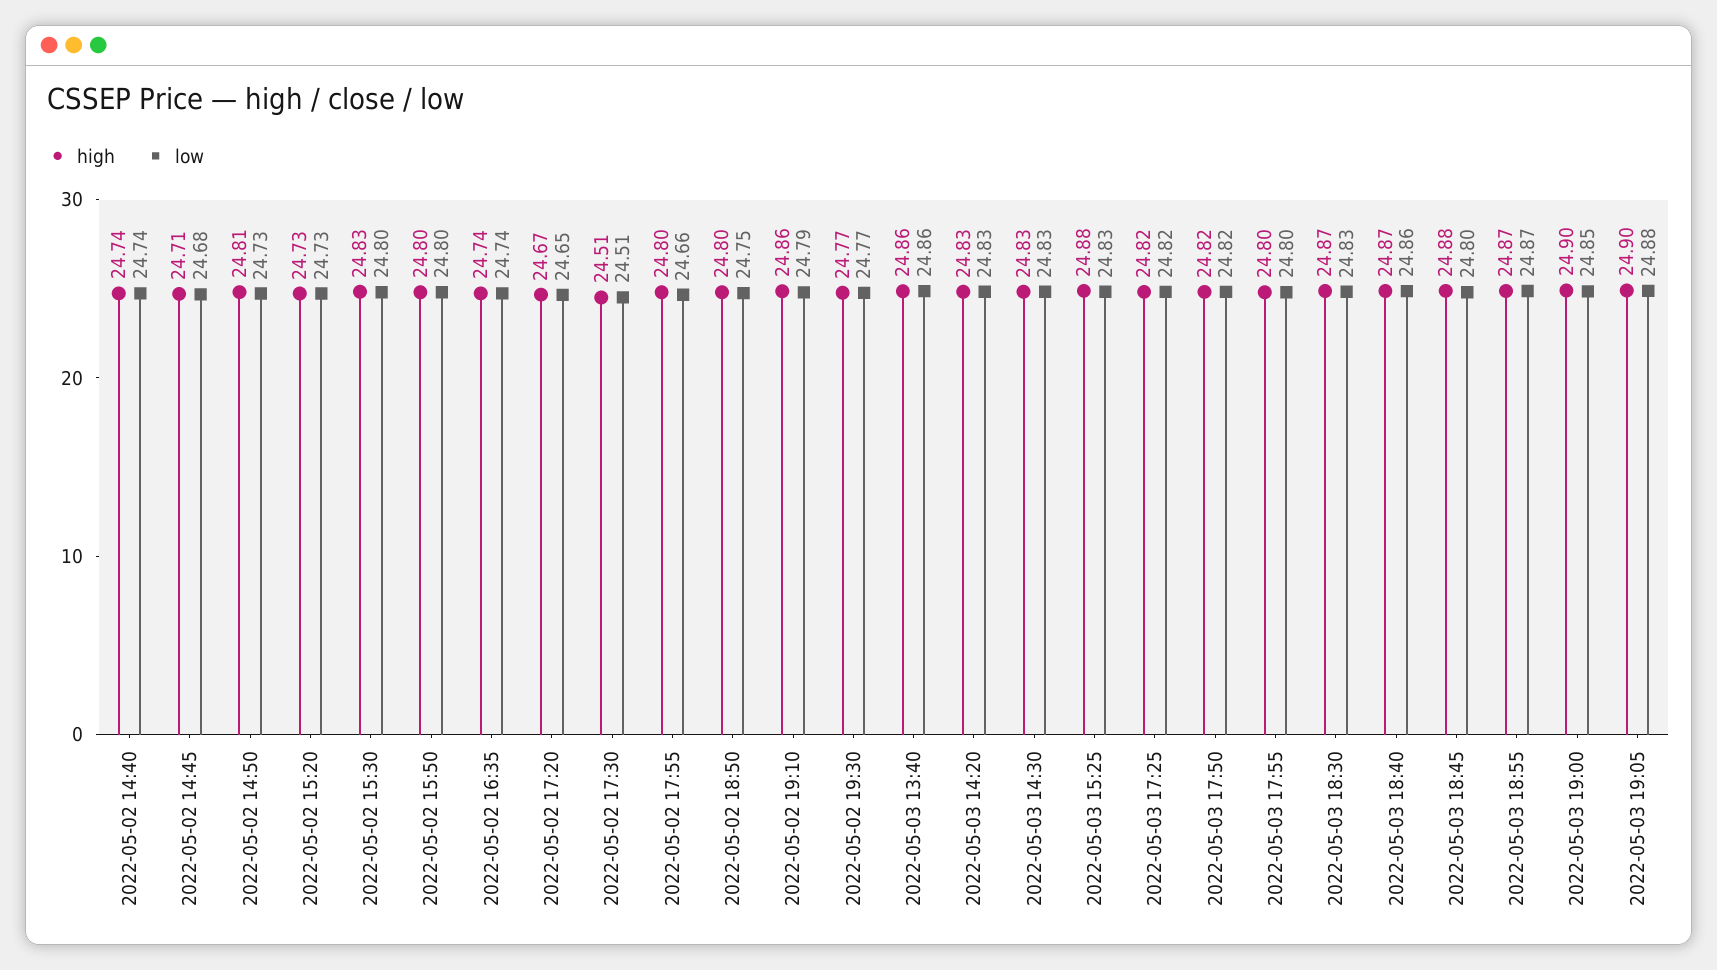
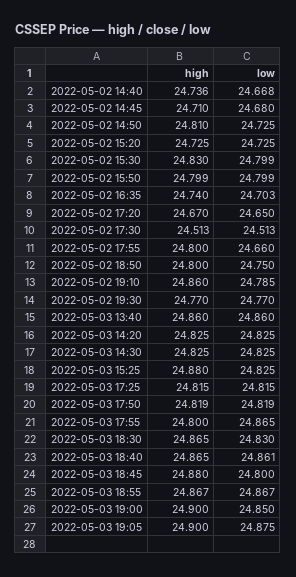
  {
    "high": {
      "2022-05-02 14:40": 24.736,
      "2022-05-02 14:45": 24.71,
      "2022-05-02 14:50": 24.81,
      "2022-05-02 15:20": 24.725,
      "2022-05-02 15:30": 24.83,
      "2022-05-02 15:50": 24.799,
      "2022-05-02 16:35": 24.74,
      "2022-05-02 17:20": 24.67,
      "2022-05-02 17:30": 24.513,
      "2022-05-02 17:55": 24.8,
      "2022-05-02 18:50": 24.8,
      "2022-05-02 19:10": 24.86,
      "2022-05-02 19:30": 24.77,
      "2022-05-03 13:40": 24.86,
      "2022-05-03 14:20": 24.825,
      "2022-05-03 14:30": 24.825,
      "2022-05-03 15:25": 24.88,
      "2022-05-03 17:25": 24.815,
      "2022-05-03 17:50": 24.819,
      "2022-05-03 17:55": 24.8,
      "2022-05-03 18:30": 24.865,
      "2022-05-03 18:40": 24.865,
      "2022-05-03 18:45": 24.88,
      "2022-05-03 18:55": 24.867,
      "2022-05-03 19:00": 24.9,
      "2022-05-03 19:05": 24.9
    },
    "low": {
-     "2022-05-02 14:40": 24.74,
+     "2022-05-02 14:40": 24.668,
      "2022-05-02 14:45": 24.68,
      "2022-05-02 14:50": 24.725,
      "2022-05-02 15:20": 24.725,
      "2022-05-02 15:30": 24.799,
      "2022-05-02 15:50": 24.799,
-     "2022-05-02 16:35": 24.74,
+     "2022-05-02 16:35": 24.703,
      "2022-05-02 17:20": 24.65,
      "2022-05-02 17:30": 24.513,
      "2022-05-02 17:55": 24.66,
      "2022-05-02 18:50": 24.75,
      "2022-05-02 19:10": 24.785,
      "2022-05-02 19:30": 24.77,
      "2022-05-03 13:40": 24.86,
      "2022-05-03 14:20": 24.825,
      "2022-05-03 14:30": 24.825,
      "2022-05-03 15:25": 24.825,
      "2022-05-03 17:25": 24.815,
      "2022-05-03 17:50": 24.819,
-     "2022-05-03 17:55": 24.8,
+     "2022-05-03 17:55": 24.865,
      "2022-05-03 18:30": 24.83,
      "2022-05-03 18:40": 24.861,
      "2022-05-03 18:45": 24.8,
      "2022-05-03 18:55": 24.867,
      "2022-05-03 19:00": 24.85,
      "2022-05-03 19:05": 24.875
    }
  }

